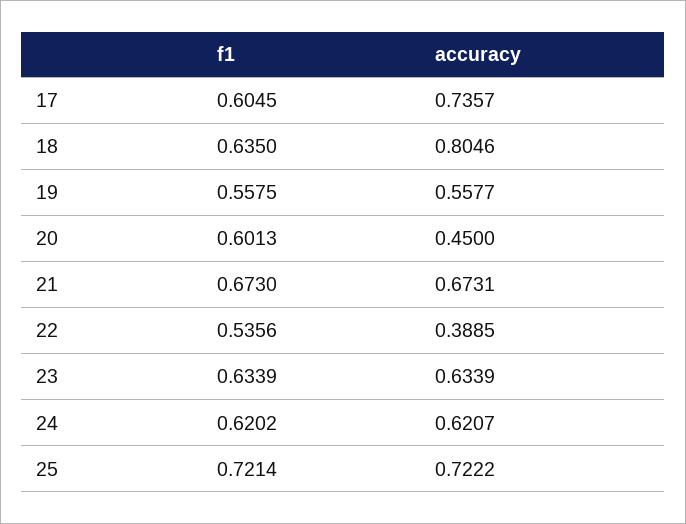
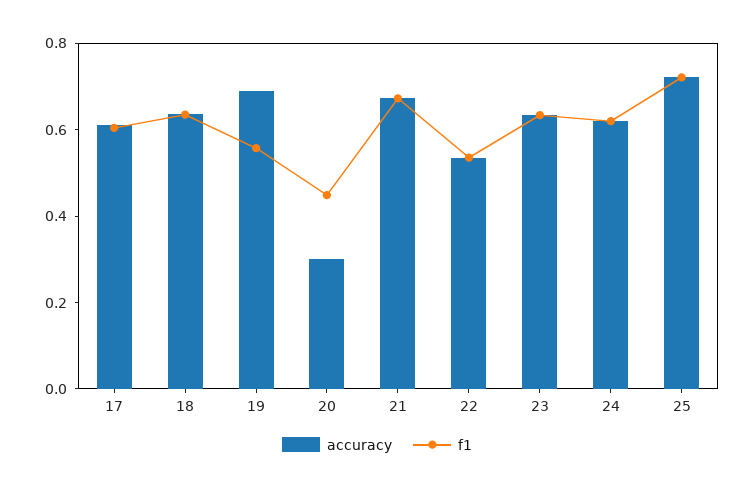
  {
    "f1": {
      "17": 0.6045,
      "18": 0.635,
      "19": 0.5575,
-     "20": 0.6013,
+     "20": 0.45,
      "21": 0.673,
      "22": 0.5356,
      "23": 0.6339,
      "24": 0.6202,
      "25": 0.7214
    },
    "accuracy": {
-     "17": 0.7357,
+     "17": 0.6,
-     "18": 0.8046,
+     "18": 0.65,
-     "19": 0.5577,
+     "19": 0.7,
-     "20": 0.45,
+     "20": 0.3,
      "21": 0.6731,
-     "22": 0.3885,
+     "22": 0.55,
      "23": 0.6339,
      "24": 0.6207,
      "25": 0.7222
    }
  }

